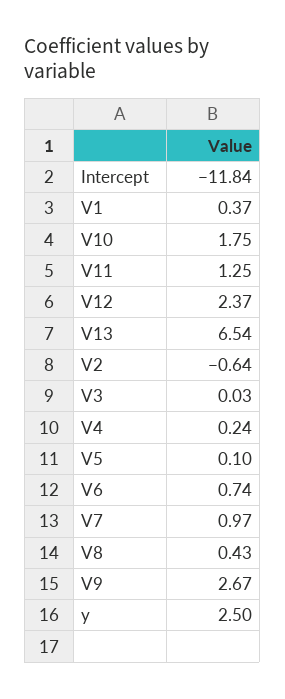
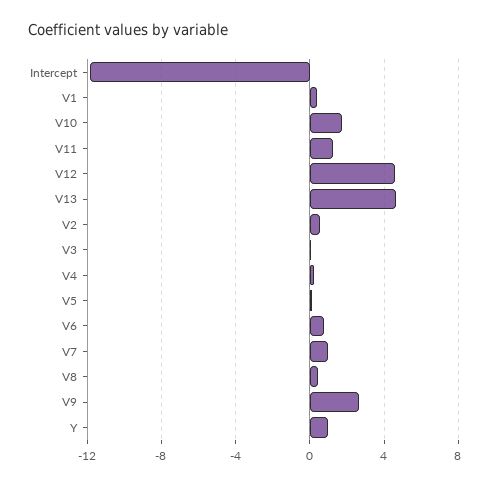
  {
    "Intercept": -11.84,
    "V1": 0.37,
    "V10": 1.75,
    "V11": 1.25,
-   "V12": 2.37,
+   "V12": 4.5,
-   "V13": 6.54,
+   "V13": 4.5,
-   "V2": -0.64,
+   "V2": 0.5,
    "V3": 0.03,
    "V4": 0.24,
    "V5": 0.1,
    "V6": 0.74,
    "V7": 0.97,
    "V8": 0.43,
    "V9": 2.67,
-   "y": 2.5
+   "y": 1
  }

